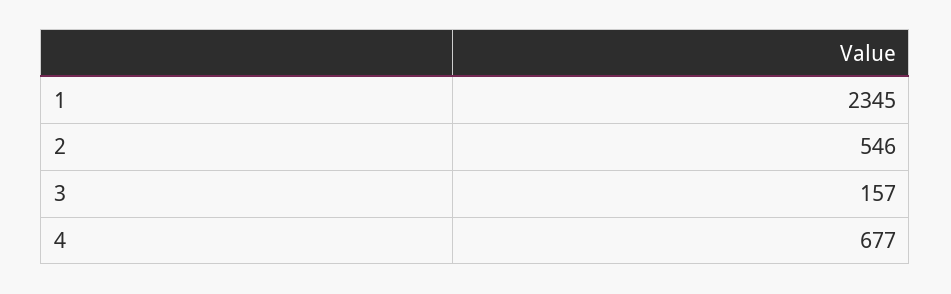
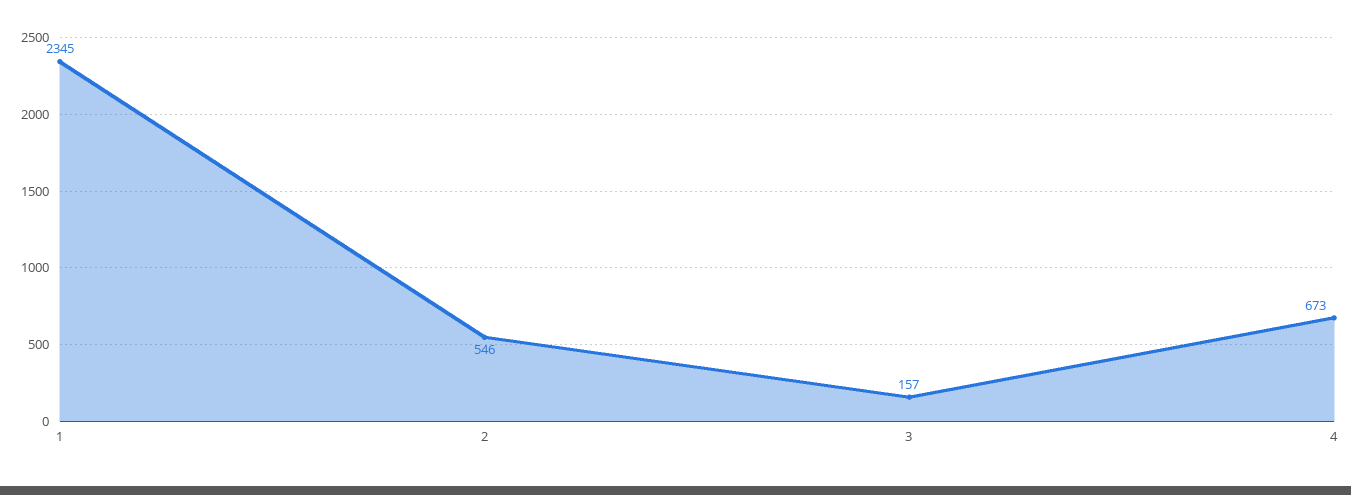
  {
    "1": 2345,
    "2": 546,
    "3": 157,
-   "4": 677
+   "4": 673
  }

